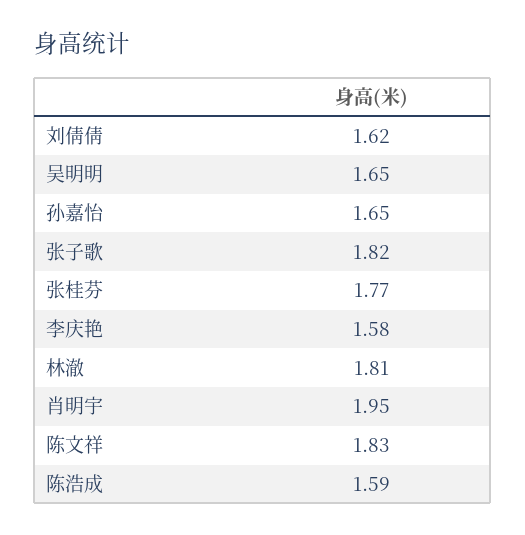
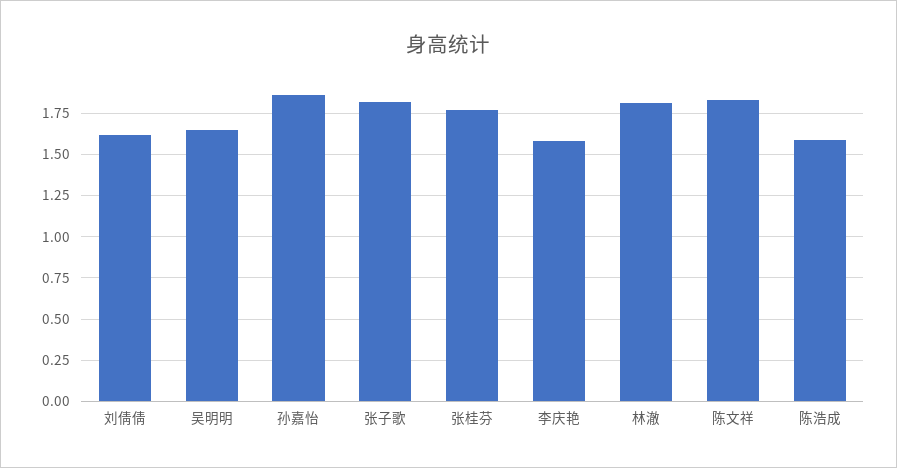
  {
    "刘倩倩": 1.62,
    "吴明明": 1.65,
-   "孙嘉怡": 1.65,
+   "孙嘉怡": 1.85,
    "张子歌": 1.82,
    "张桂芬": 1.77,
    "李庆艳": 1.58,
    "林澈": 1.81,
-   "肖明宇": 1.95,
    "陈文祥": 1.83,
    "陈浩成": 1.59
  }

